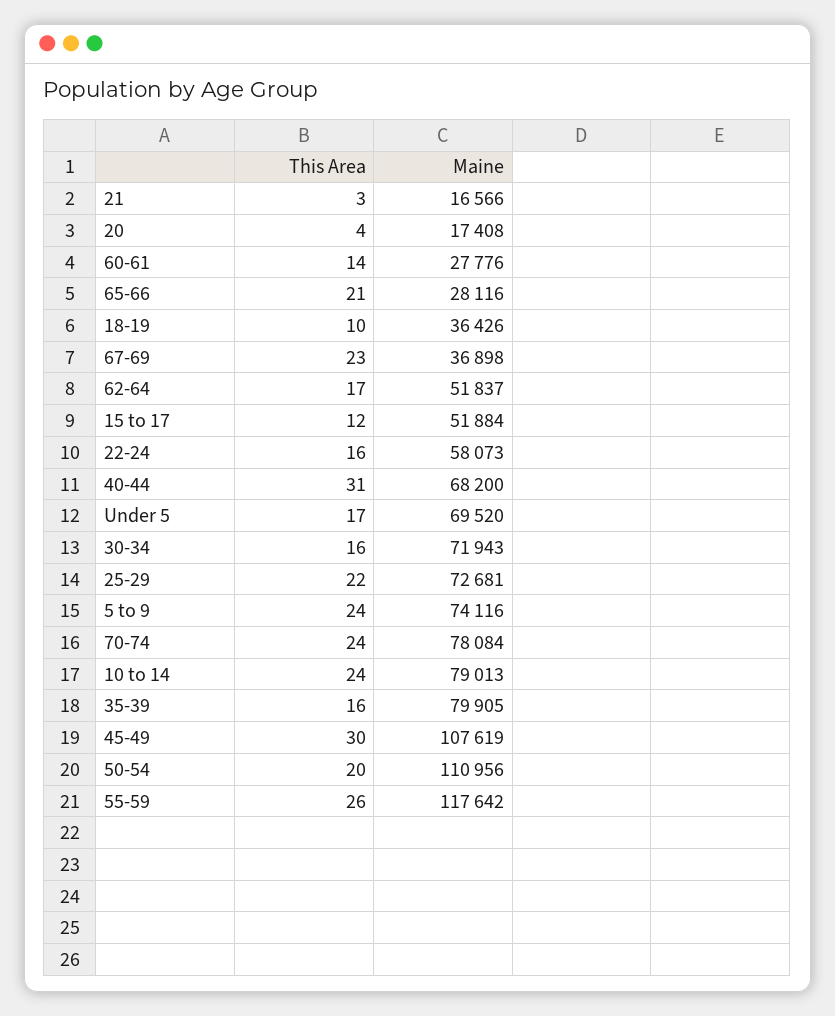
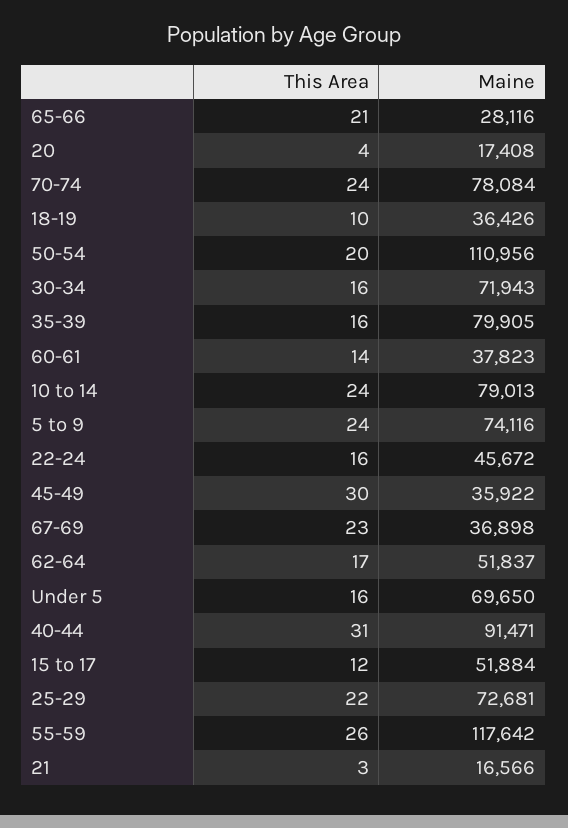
  {
    "This Area": {
      "21": 3,
      "20": 4,
      "60-61": 14,
      "65-66": 21,
      "18-19": 10,
      "67-69": 23,
      "62-64": 17,
      "15 to 17": 12,
      "22-24": 16,
      "40-44": 31,
-     "Under 5": 17,
+     "Under 5": 16,
      "30-34": 16,
      "25-29": 22,
      "5 to 9": 24,
      "70-74": 24,
      "10 to 14": 24,
      "35-39": 16,
      "45-49": 30,
      "50-54": 20,
      "55-59": 26
    },
    "Maine": {
      "21": 16566,
      "20": 17408,
-     "60-61": 27776,
+     "60-61": 37823,
      "65-66": 28116,
      "18-19": 36426,
      "67-69": 36898,
      "62-64": 51837,
      "15 to 17": 51884,
-     "22-24": 58073,
+     "22-24": 45672,
-     "40-44": 68200,
+     "40-44": 91471,
-     "Under 5": 69520,
+     "Under 5": 69650,
      "30-34": 71943,
      "25-29": 72681,
      "5 to 9": 74116,
      "70-74": 78084,
      "10 to 14": 79013,
      "35-39": 79905,
-     "45-49": 107619,
+     "45-49": 35922,
      "50-54": 110956,
      "55-59": 117642
    }
  }

